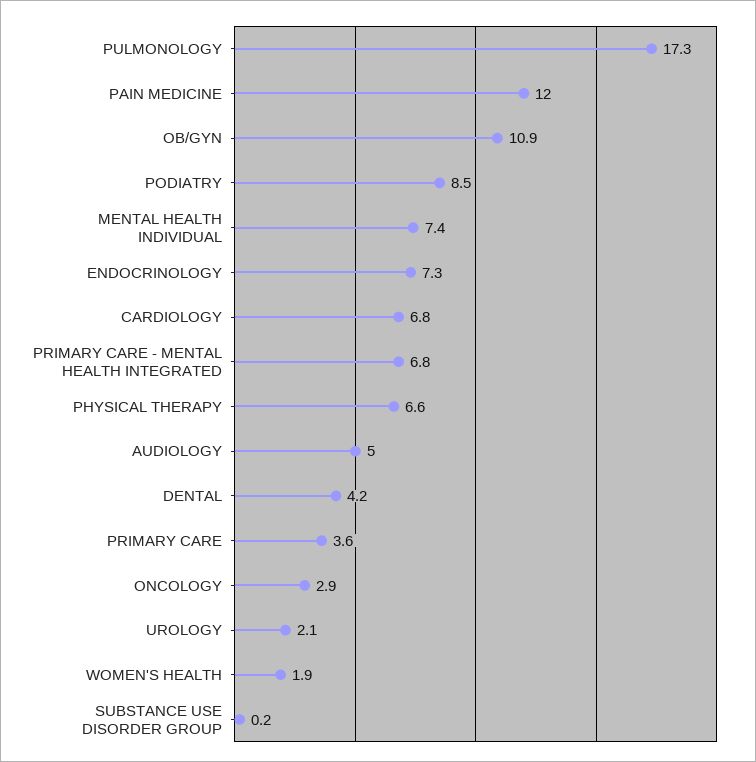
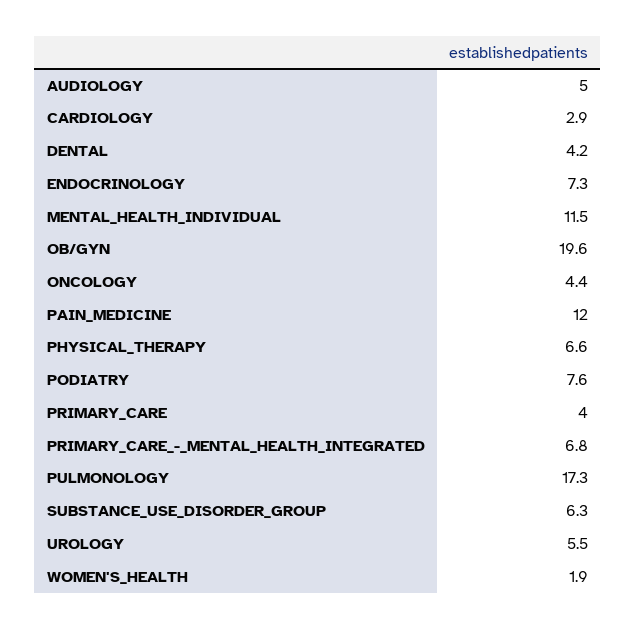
  {
    "PULMONOLOGY": 17.3,
    "PAIN MEDICINE": 12,
-   "OB/GYN": 10.9,
+   "OB/GYN": 19.6,
-   "PODIATRY": 8.5,
+   "PODIATRY": 7.6,
-   "MENTAL HEALTH INDIVIDUAL": 7.4,
+   "MENTAL HEALTH INDIVIDUAL": 11.5,
    "ENDOCRINOLOGY": 7.3,
-   "CARDIOLOGY": 6.8,
+   "CARDIOLOGY": 2.9,
    "PRIMARY CARE - MENTAL HEALTH INTEGRATED": 6.8,
    "PHYSICAL THERAPY": 6.6,
    "AUDIOLOGY": 5,
    "DENTAL": 4.2,
-   "PRIMARY CARE": 3.6,
+   "PRIMARY CARE": 4,
-   "ONCOLOGY": 2.9,
+   "ONCOLOGY": 4.4,
-   "UROLOGY": 2.1,
+   "UROLOGY": 5.5,
    "WOMEN'S HEALTH": 1.9,
-   "SUBSTANCE USE DISORDER GROUP": 0.2
+   "SUBSTANCE USE DISORDER GROUP": 6.3
  }

